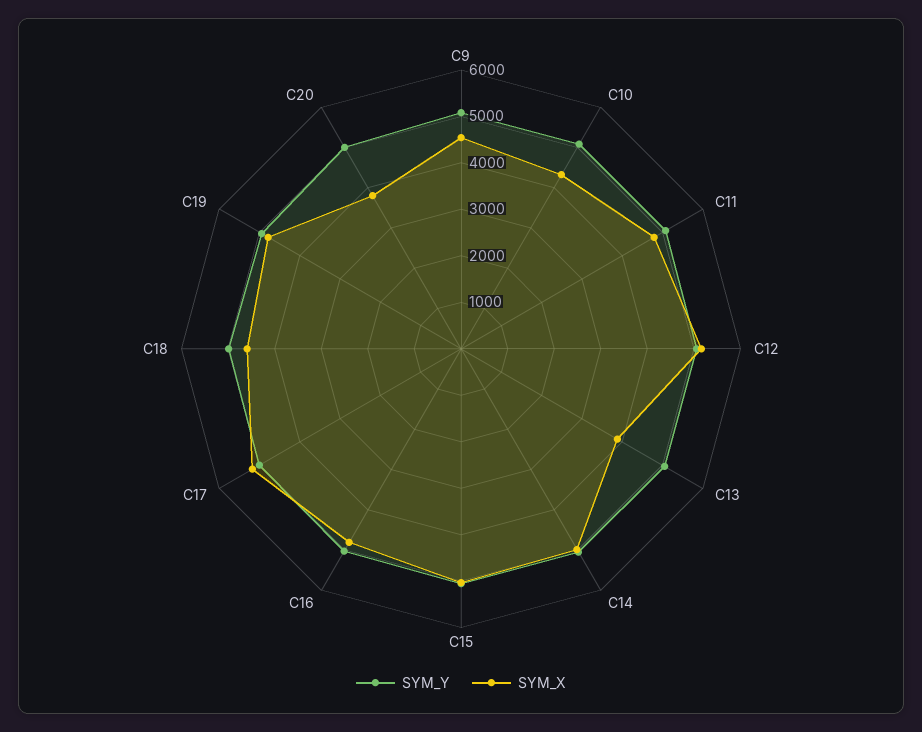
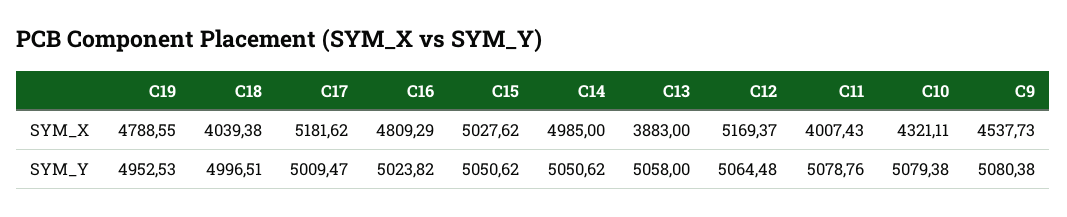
  {
    "SYM_Y": {
      "C9": 5080.38,
      "C10": 5079.38,
      "C11": 5078.76,
      "C12": 5064.48,
      "C13": 5058,
      "C14": 5050.62,
      "C15": 5050.62,
      "C16": 5023.82,
      "C17": 5009.47,
      "C18": 4996.51,
-     "C19": 4952.53,
+     "C19": 4952.53
-     "C20": 5000
    },
    "SYM_X": {
      "C9": 4537.73,
      "C10": 4321.11,
-     "C11": 4800,
+     "C11": 4007.43,
      "C12": 5169.37,
      "C13": 3883,
      "C14": 4985,
      "C15": 5027.62,
      "C16": 4809.29,
      "C17": 5181.62,
-     "C18": 4600,
+     "C18": 4039.38,
-     "C19": 4788.55,
+     "C19": 4788.55
-     "C20": 3800
    }
  }

